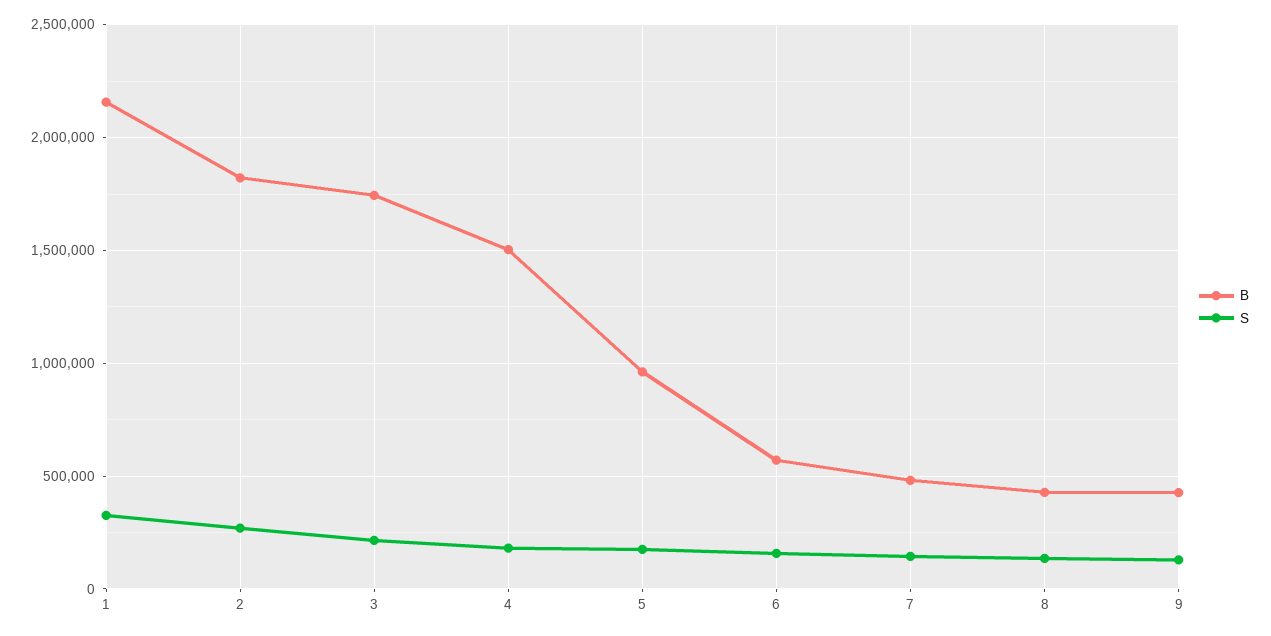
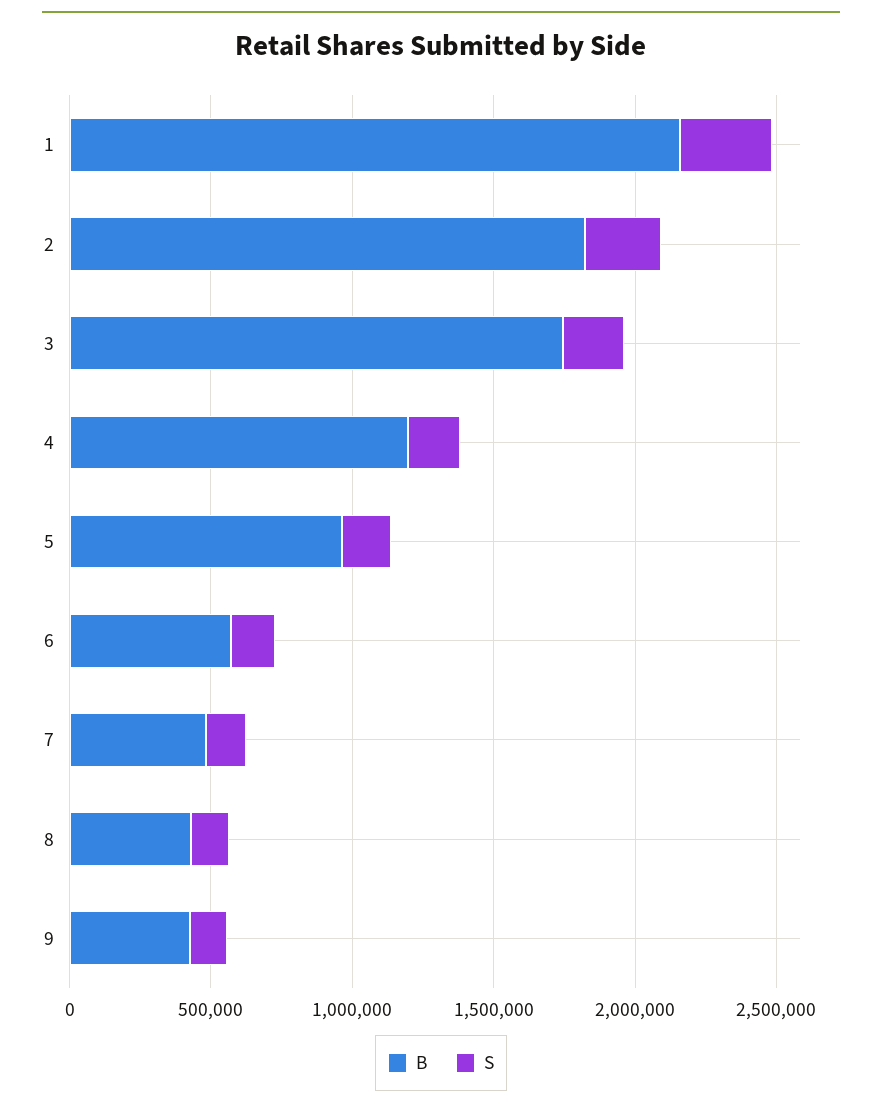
  {
    "B": {
      "1": 2150000,
      "2": 1800000,
      "3": 1750000,
-     "4": 1500000,
+     "4": 1200000,
      "5": 950000,
      "6": 550000,
      "7": 500000,
      "8": 450000,
      "9": 450000
    },
    "S": {
      "1": 350000,
      "2": 250000,
      "3": 200000,
      "4": 200000,
      "5": 200000,
      "6": 150000,
      "7": 150000,
      "8": 150000,
      "9": 150000
    }
  }

